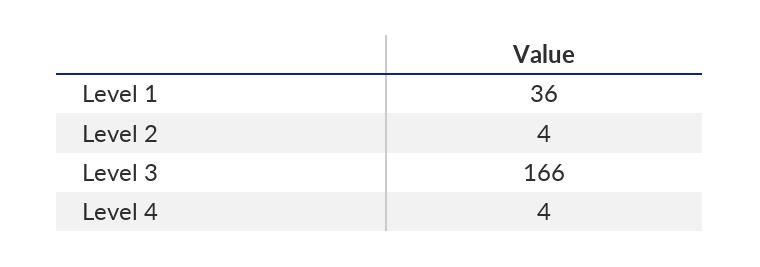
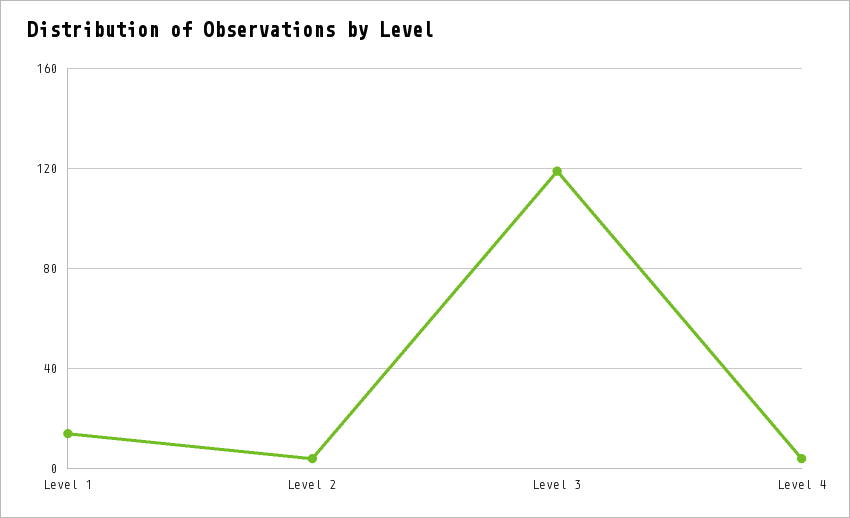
  {
-   "Level 1": 36,
+   "Level 1": 15,
    "Level 2": 4,
-   "Level 3": 166,
+   "Level 3": 120,
    "Level 4": 4
  }

